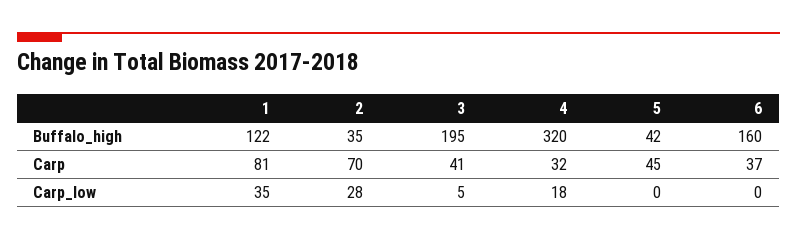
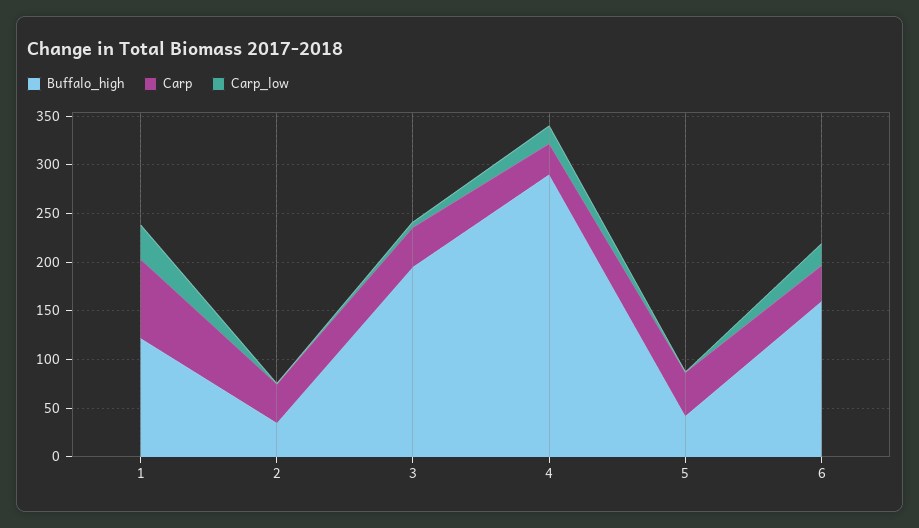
  {
    "Buffalo_high": {
      "1": 122,
      "2": 35,
      "3": 195,
-     "4": 320,
+     "4": 290,
      "5": 42,
      "6": 160
    },
    "Carp": {
      "1": 81,
-     "2": 70,
+     "2": 40,
      "3": 41,
      "4": 32,
      "5": 45,
      "6": 37
    },
    "Carp_low": {
      "1": 35,
-     "2": 28,
+     "2": 0,
      "3": 5,
      "4": 18,
      "5": 0,
-     "6": 0
+     "6": 20
    }
  }

